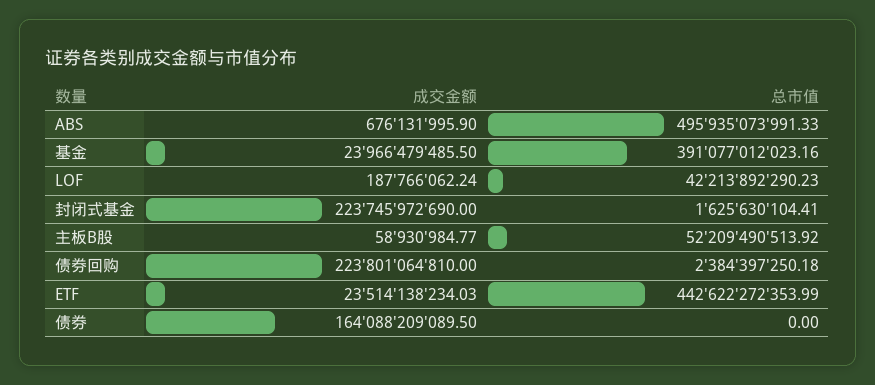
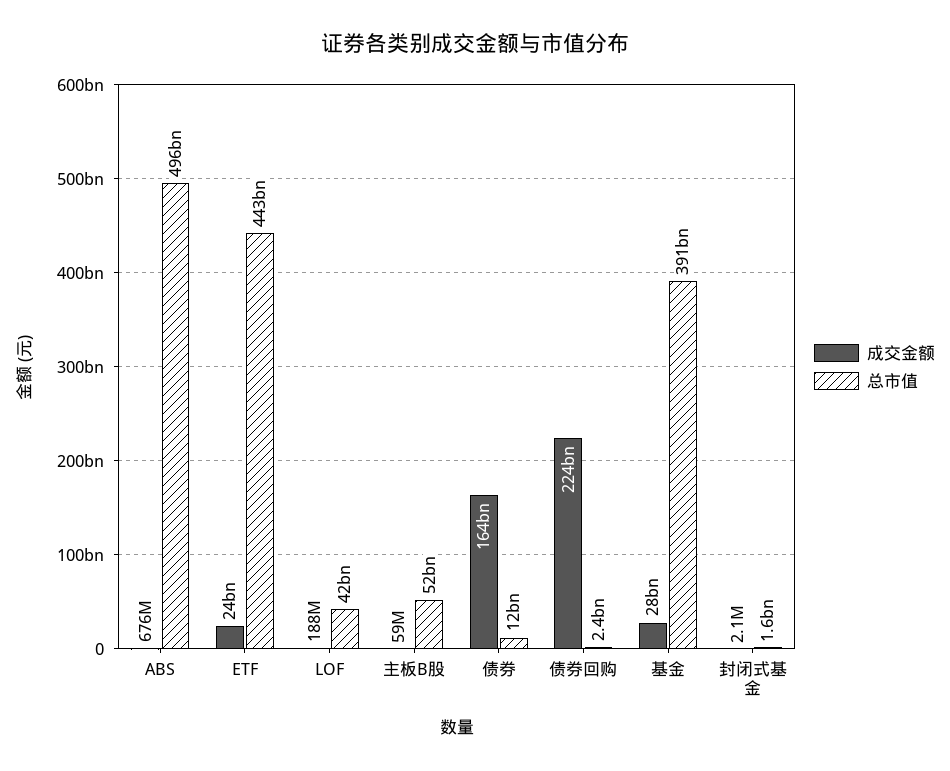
  {
    "成交金额": {
      "ABS": 676131995.9,
-     "基金": 23966479485.5,
+     "基金": 28000000000,
      "LOF": 187766062.24,
-     "封闭式基金": 223745972690,
+     "封闭式基金": 2100000,
      "主板B股": 58930984.77,
      "债券回购": 223801064810,
      "ETF": 23514138234.03,
      "债券": 164088209089.5
    },
    "总市值": {
      "ABS": 495935073991.33,
      "基金": 391077012023.16,
      "LOF": 42213892290.23,
      "封闭式基金": 1625630104.41,
      "主板B股": 52209490513.92,
      "债券回购": 2384397250.18,
      "ETF": 442622272353.99,
-     "债券": 0
+     "债券": 12000000000
    }
  }

